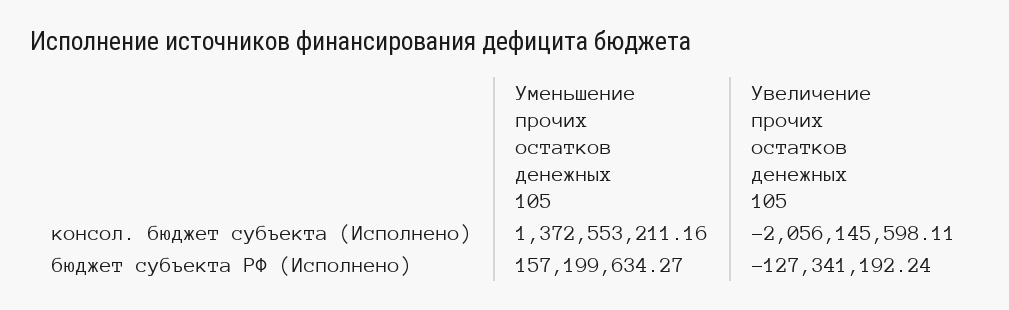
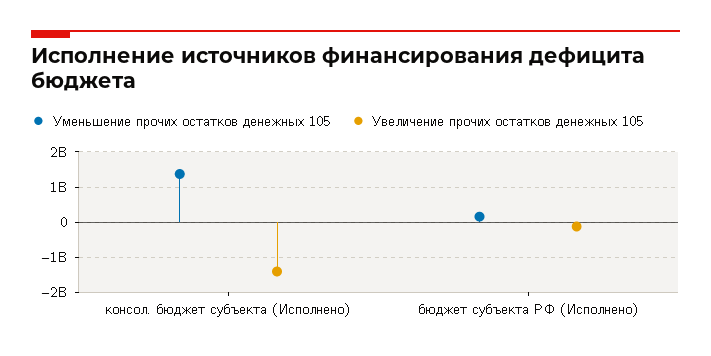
  {
    "Уменьшение прочих остатков денежных 105": {
      "консол. бюджет субъекта (Исполнено)": 1372553211.16,
      "бюджет субъекта РФ (Исполнено)": 157199634.27
    },
    "Увеличение прочих остатков денежных 105": {
-     "консол. бюджет субъекта (Исполнено)": -2056145598.11,
+     "консол. бюджет субъекта (Исполнено)": -1400000000,
      "бюджет субъекта РФ (Исполнено)": -127341192.24
    }
  }

